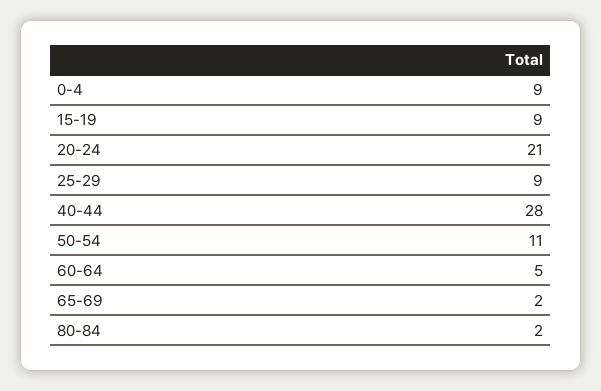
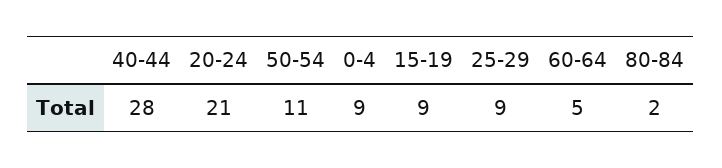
  {
    "0-4": 9,
    "15-19": 9,
    "20-24": 21,
    "25-29": 9,
    "40-44": 28,
    "50-54": 11,
    "60-64": 5,
-   "65-69": 2,
    "80-84": 2
  }

